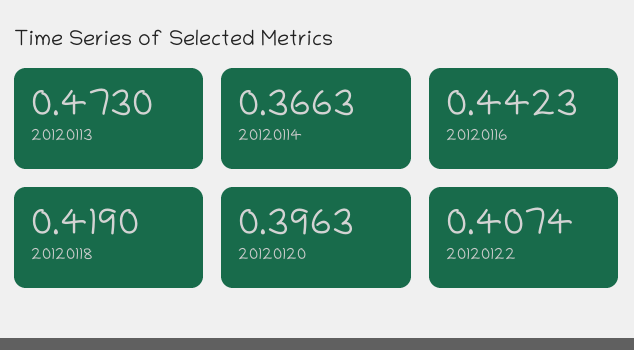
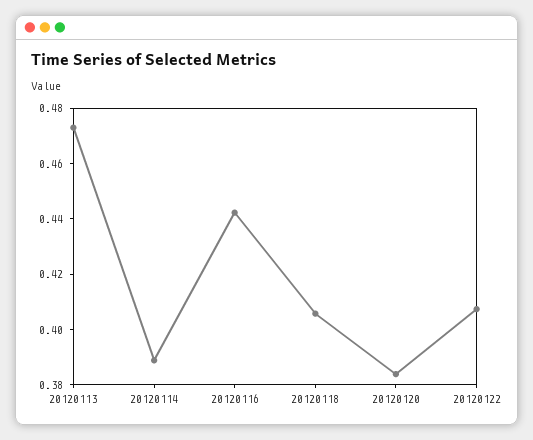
  {
    "20120113": 0.473,
-   "20120114": 0.3663,
+   "20120114": 0.39,
    "20120116": 0.4423,
-   "20120118": 0.419,
+   "20120118": 0.405,
-   "20120120": 0.3963,
+   "20120120": 0.385,
    "20120122": 0.4074
  }

